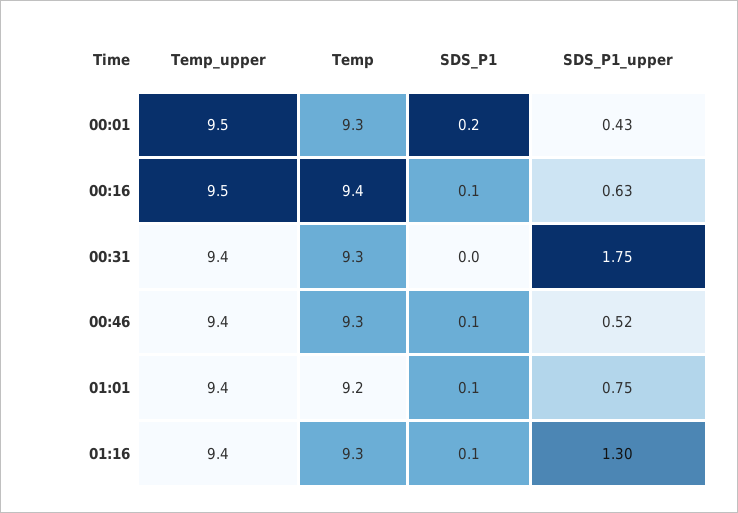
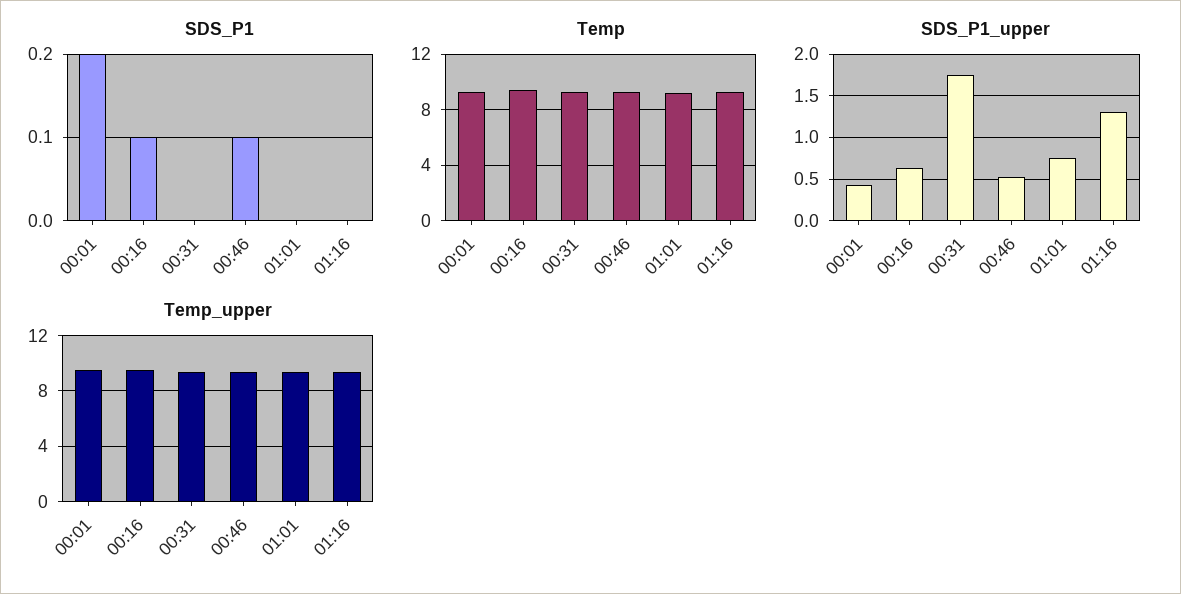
  {
    "Temp_upper": {
      "00:01": 9.5,
      "00:16": 9.5,
      "00:31": 9.4,
      "00:46": 9.4,
      "01:01": 9.4,
      "01:16": 9.4
    },
    "Temp": {
      "00:01": 9.3,
      "00:16": 9.4,
      "00:31": 9.3,
      "00:46": 9.3,
      "01:01": 9.2,
      "01:16": 9.3
    },
    "SDS_P1": {
      "00:01": 0.2,
      "00:16": 0.1,
      "00:31": 0,
      "00:46": 0.1,
-     "01:01": 0.1,
+     "01:01": 0,
-     "01:16": 0.1
+     "01:16": 0
    },
    "SDS_P1_upper": {
      "00:01": 0.43,
      "00:16": 0.63,
      "00:31": 1.75,
      "00:46": 0.52,
      "01:01": 0.75,
      "01:16": 1.3
    }
  }

